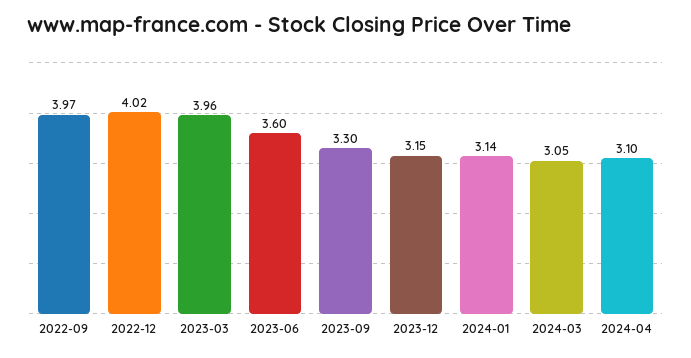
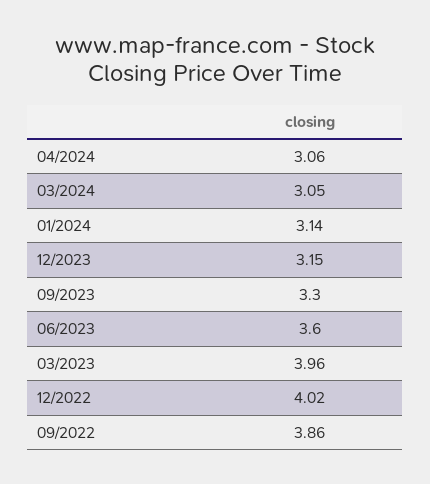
  {
-   "2022-09": 3.97,
+   "2022-09": 3.86,
    "2022-12": 4.02,
    "2023-03": 3.96,
    "2023-06": 3.6,
    "2023-09": 3.3,
    "2023-12": 3.15,
    "2024-01": 3.14,
    "2024-03": 3.05,
-   "2024-04": 3.1
+   "2024-04": 3.06
  }

